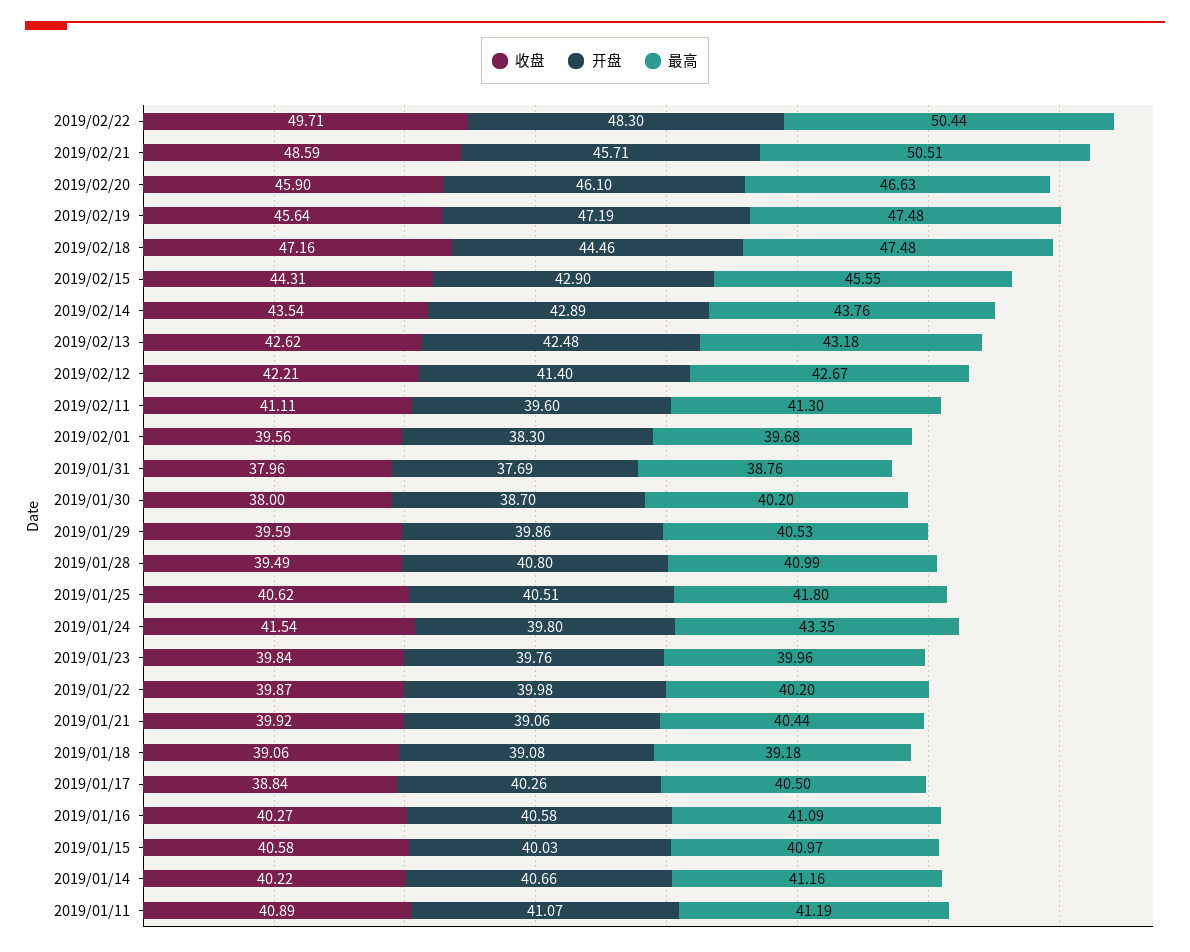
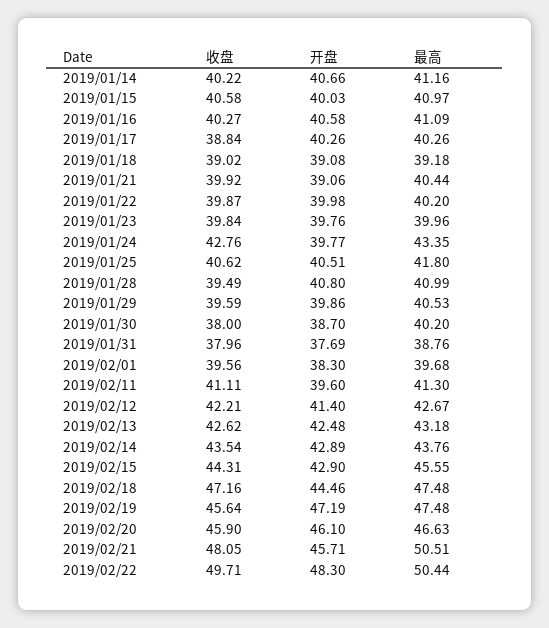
  {
    "收盘": {
      "2019/02/22": 49.71,
-     "2019/02/21": 48.59,
+     "2019/02/21": 48.05,
      "2019/02/20": 45.9,
      "2019/02/19": 45.64,
      "2019/02/18": 47.16,
      "2019/02/15": 44.31,
      "2019/02/14": 43.54,
      "2019/02/13": 42.62,
      "2019/02/12": 42.21,
      "2019/02/11": 41.11,
      "2019/02/01": 39.56,
      "2019/01/31": 37.96,
      "2019/01/30": 38,
      "2019/01/29": 39.59,
      "2019/01/28": 39.49,
      "2019/01/25": 40.62,
-     "2019/01/24": 41.54,
+     "2019/01/24": 42.76,
      "2019/01/23": 39.84,
      "2019/01/22": 39.87,
      "2019/01/21": 39.92,
-     "2019/01/18": 39.06,
+     "2019/01/18": 39.02,
      "2019/01/17": 38.84,
      "2019/01/16": 40.27,
      "2019/01/15": 40.58,
-     "2019/01/14": 40.22,
+     "2019/01/14": 40.22
-     "2019/01/11": 40.89
    },
    "开盘": {
      "2019/02/22": 48.3,
      "2019/02/21": 45.71,
      "2019/02/20": 46.1,
      "2019/02/19": 47.19,
      "2019/02/18": 44.46,
      "2019/02/15": 42.9,
      "2019/02/14": 42.89,
      "2019/02/13": 42.48,
      "2019/02/12": 41.4,
      "2019/02/11": 39.6,
      "2019/02/01": 38.3,
      "2019/01/31": 37.69,
      "2019/01/30": 38.7,
      "2019/01/29": 39.86,
      "2019/01/28": 40.8,
      "2019/01/25": 40.51,
-     "2019/01/24": 39.8,
+     "2019/01/24": 39.77,
      "2019/01/23": 39.76,
      "2019/01/22": 39.98,
      "2019/01/21": 39.06,
      "2019/01/18": 39.08,
      "2019/01/17": 40.26,
      "2019/01/16": 40.58,
      "2019/01/15": 40.03,
-     "2019/01/14": 40.66,
+     "2019/01/14": 40.66
-     "2019/01/11": 41.07
    },
    "最高": {
      "2019/02/22": 50.44,
      "2019/02/21": 50.51,
      "2019/02/20": 46.63,
      "2019/02/19": 47.48,
      "2019/02/18": 47.48,
      "2019/02/15": 45.55,
      "2019/02/14": 43.76,
      "2019/02/13": 43.18,
      "2019/02/12": 42.67,
      "2019/02/11": 41.3,
      "2019/02/01": 39.68,
      "2019/01/31": 38.76,
      "2019/01/30": 40.2,
      "2019/01/29": 40.53,
      "2019/01/28": 40.99,
      "2019/01/25": 41.8,
      "2019/01/24": 43.35,
      "2019/01/23": 39.96,
      "2019/01/22": 40.2,
      "2019/01/21": 40.44,
      "2019/01/18": 39.18,
-     "2019/01/17": 40.5,
+     "2019/01/17": 40.26,
      "2019/01/16": 41.09,
      "2019/01/15": 40.97,
-     "2019/01/14": 41.16,
+     "2019/01/14": 41.16
-     "2019/01/11": 41.19
    }
  }

